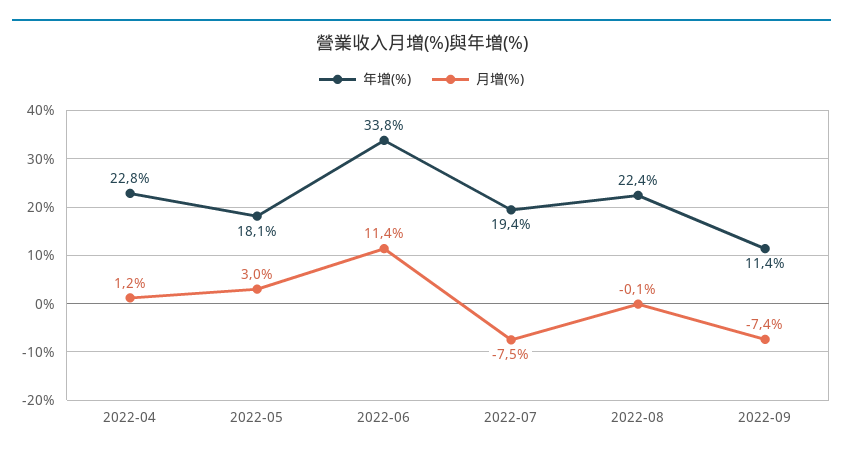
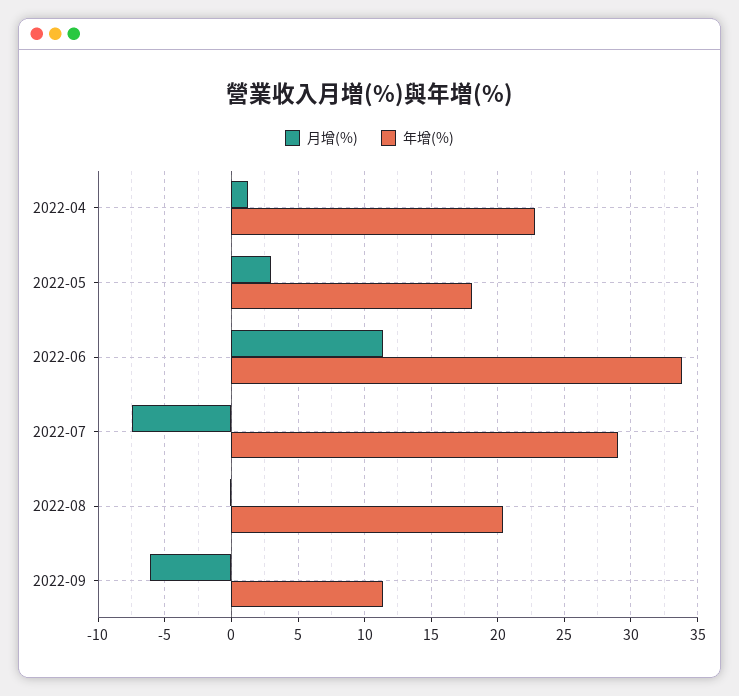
  {
    "年增(%)": {
      "2022-04": 22.8,
      "2022-05": 18.1,
      "2022-06": 33.8,
-     "2022-07": 19.4,
+     "2022-07": 29,
-     "2022-08": 22.4,
+     "2022-08": 20.5,
      "2022-09": 11.4
    },
    "月增(%)": {
      "2022-04": 1.2,
      "2022-05": 3,
      "2022-06": 11.4,
      "2022-07": -7.5,
      "2022-08": -0.1,
-     "2022-09": -7.4
+     "2022-09": -6
    }
  }

